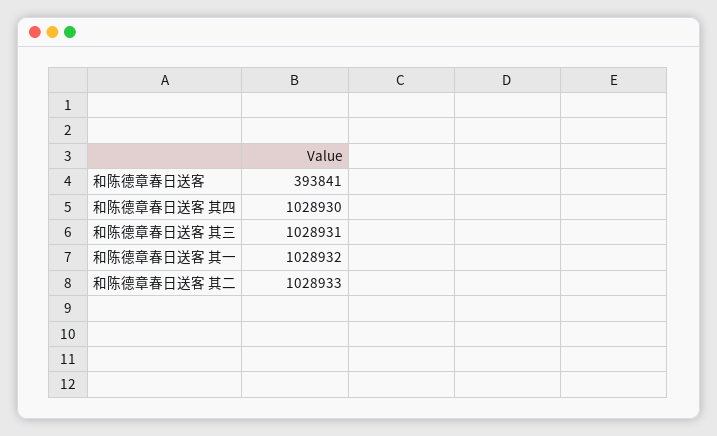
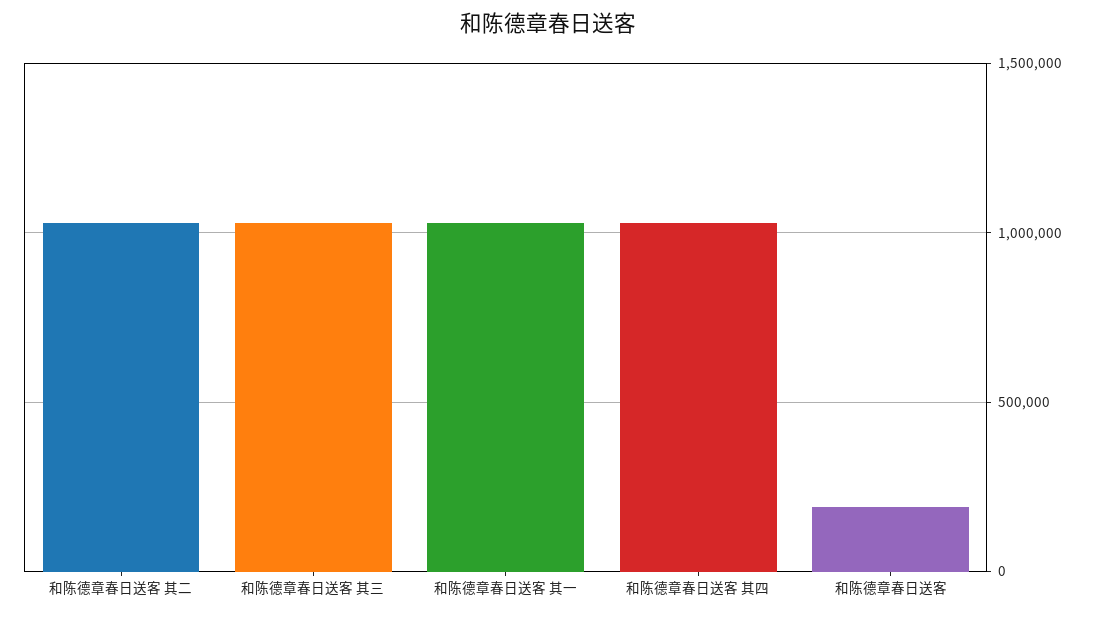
  {
-   "和陈德章春日送客": 393841,
+   "和陈德章春日送客": 200000,
    "和陈德章春日送客 其四": 1028930,
    "和陈德章春日送客 其三": 1028931,
    "和陈德章春日送客 其一": 1028932,
    "和陈德章春日送客 其二": 1028933
  }

